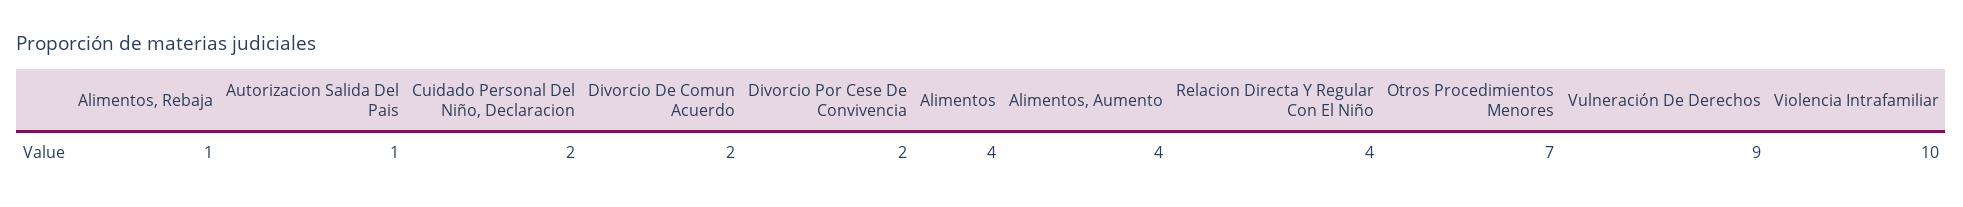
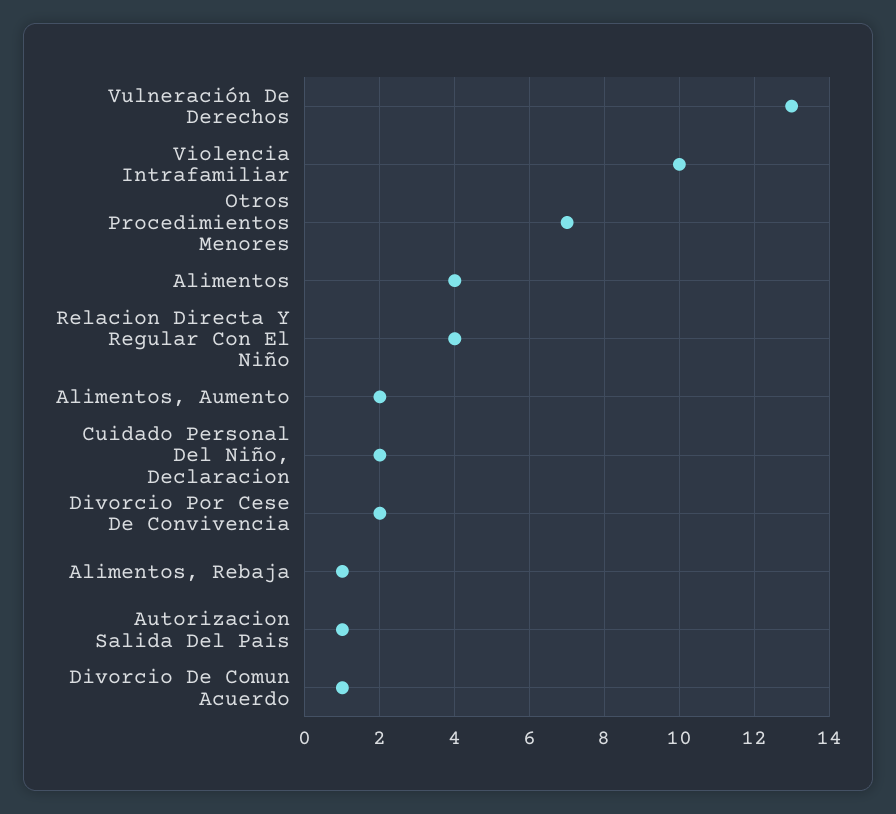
  {
    "Alimentos, Rebaja": 1,
    "Autorizacion Salida Del Pais": 1,
    "Cuidado Personal Del Niño, Declaracion": 2,
-   "Divorcio De Comun Acuerdo": 2,
+   "Divorcio De Comun Acuerdo": 1,
    "Divorcio Por Cese De Convivencia": 2,
    "Alimentos": 4,
-   "Alimentos, Aumento": 4,
+   "Alimentos, Aumento": 2,
    "Relacion Directa Y Regular Con El Niño": 4,
    "Otros Procedimientos Menores": 7,
-   "Vulneración De Derechos": 9,
+   "Vulneración De Derechos": 13,
    "Violencia Intrafamiliar": 10
  }

